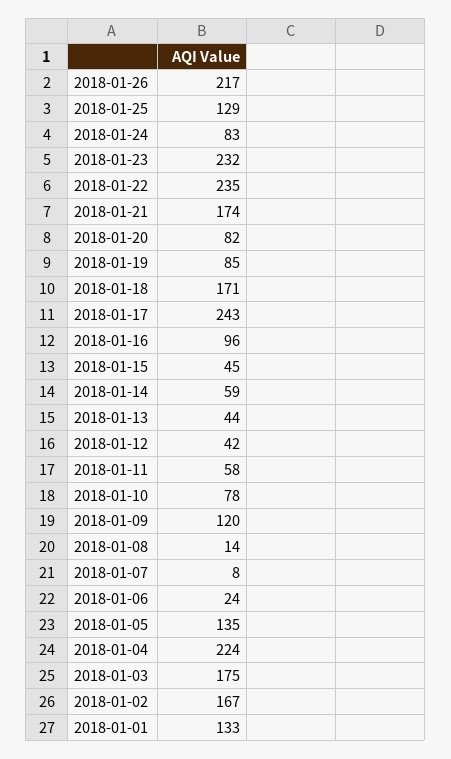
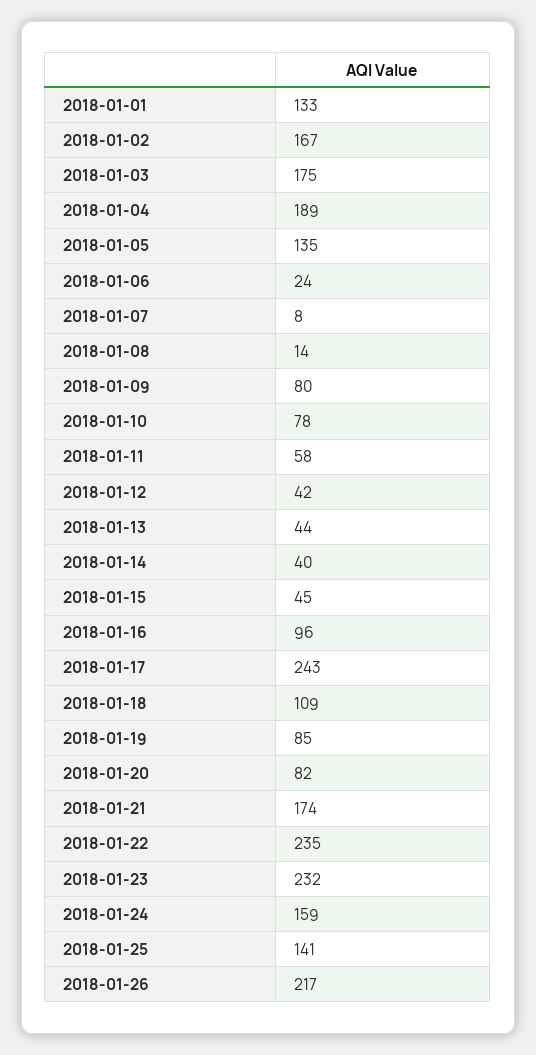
  {
    "2018-01-26": 217,
-   "2018-01-25": 129,
+   "2018-01-25": 141,
-   "2018-01-24": 83,
+   "2018-01-24": 159,
    "2018-01-23": 232,
    "2018-01-22": 235,
    "2018-01-21": 174,
    "2018-01-20": 82,
    "2018-01-19": 85,
-   "2018-01-18": 171,
+   "2018-01-18": 109,
    "2018-01-17": 243,
    "2018-01-16": 96,
    "2018-01-15": 45,
-   "2018-01-14": 59,
+   "2018-01-14": 40,
    "2018-01-13": 44,
    "2018-01-12": 42,
    "2018-01-11": 58,
    "2018-01-10": 78,
-   "2018-01-09": 120,
+   "2018-01-09": 80,
    "2018-01-08": 14,
    "2018-01-07": 8,
    "2018-01-06": 24,
    "2018-01-05": 135,
-   "2018-01-04": 224,
+   "2018-01-04": 189,
    "2018-01-03": 175,
    "2018-01-02": 167,
    "2018-01-01": 133
  }

